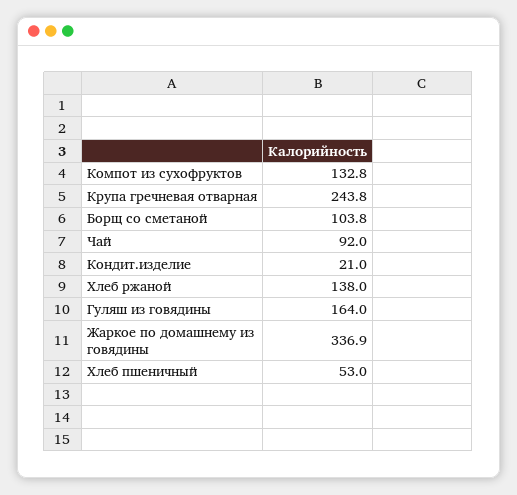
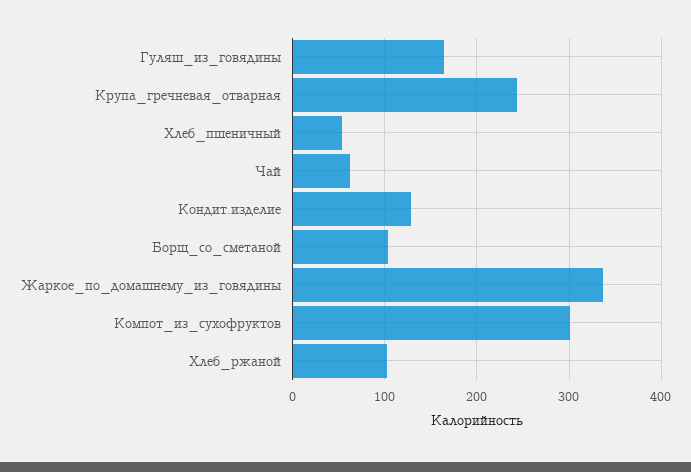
  {
-   "Компот из сухофруктов": 132.8,
+   "Компот из сухофруктов": 300,
    "Крупа гречневая отварная": 243.8,
    "Борщ со сметаной": 103.8,
-   "Чай": 92,
+   "Чай": 60,
-   "Кондит.изделие": 21,
+   "Кондит.изделие": 130,
-   "Хлеб ржаной": 138,
+   "Хлеб ржаной": 100,
    "Гуляш из говядины": 164,
    "Жаркое по домашнему из говядины": 336.9,
    "Хлеб пшеничный": 53
  }

